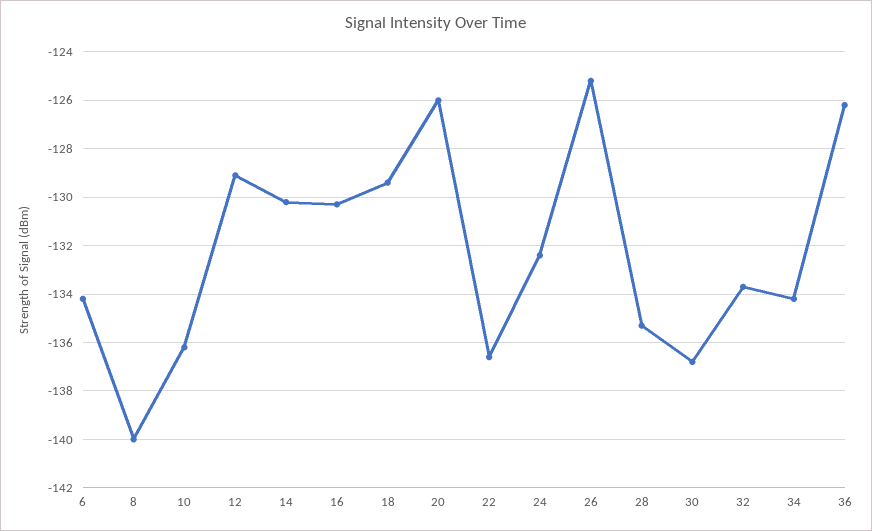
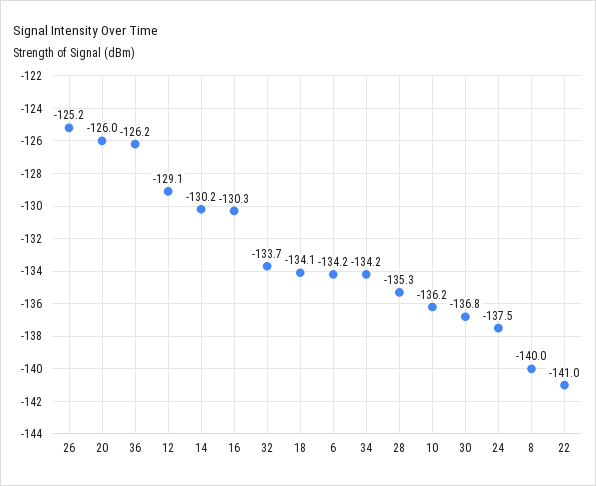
  {
    "6": -134.2,
    "8": -140,
    "10": -136.2,
    "12": -129.1,
    "14": -130.2,
    "16": -130.3,
-   "18": -129.5,
+   "18": -134.1,
    "20": -126,
-   "22": -136.5,
+   "22": -141,
-   "24": -132.5,
+   "24": -137.5,
    "26": -125.2,
    "28": -135.3,
    "30": -136.8,
    "32": -133.7,
    "34": -134.2,
    "36": -126.2
  }

